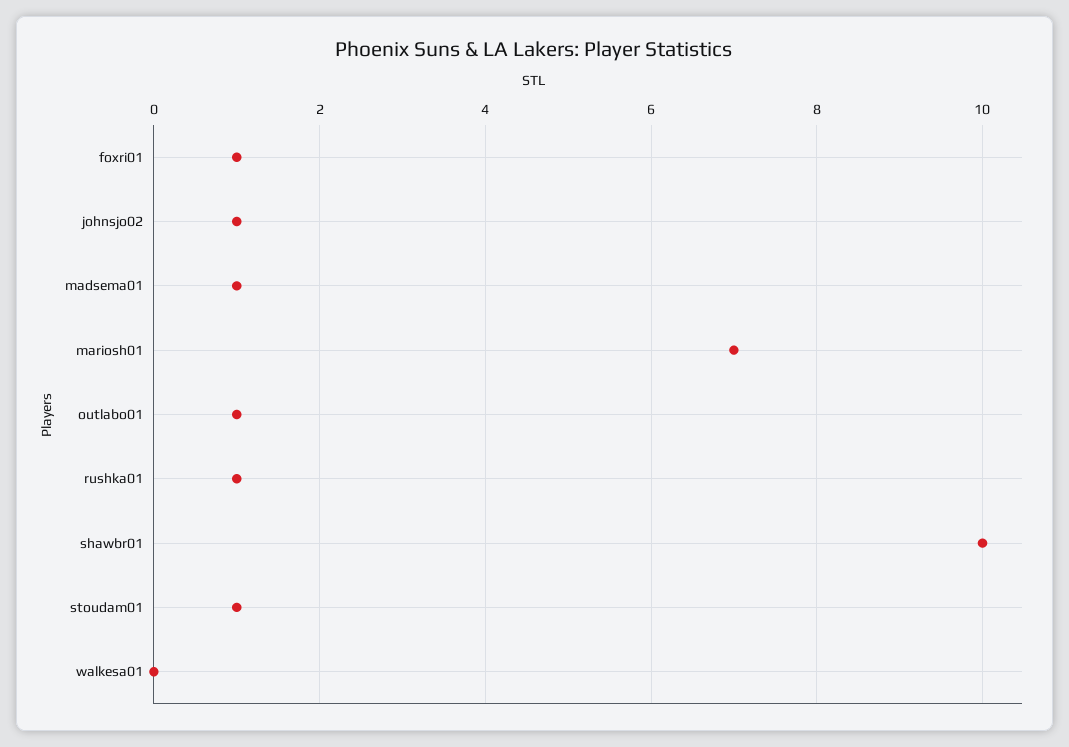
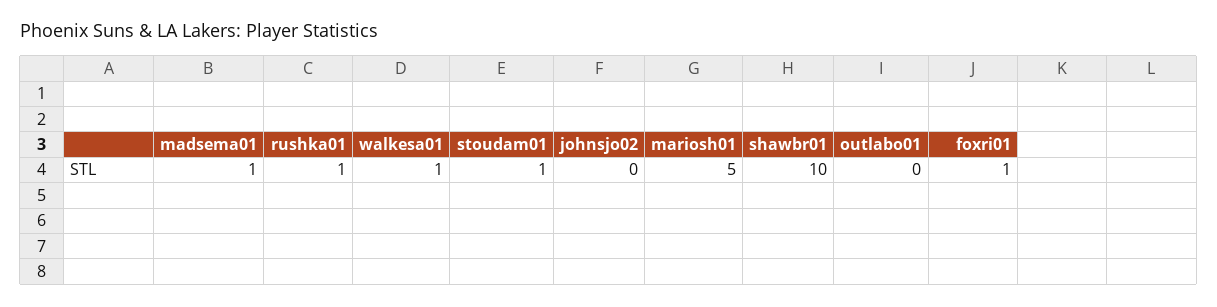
  {
    "foxri01": 1,
-   "johnsjo02": 1,
+   "johnsjo02": 0,
    "madsema01": 1,
-   "mariosh01": 7,
+   "mariosh01": 5,
-   "outlabo01": 1,
+   "outlabo01": 0,
    "rushka01": 1,
    "shawbr01": 10,
    "stoudam01": 1,
-   "walkesa01": 0
+   "walkesa01": 1
  }

